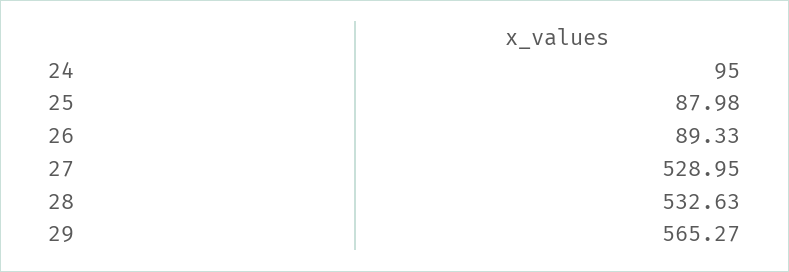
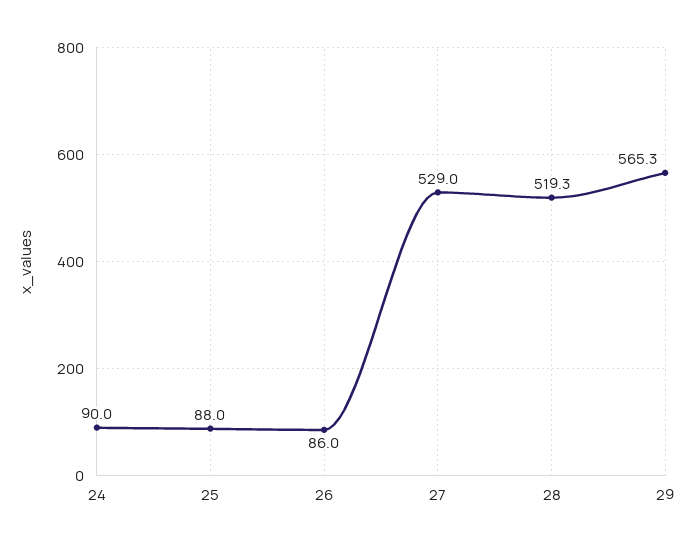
  {
-   "24": 95,
+   "24": 90,
    "25": 87.98,
-   "26": 89.33,
+   "26": 86,
    "27": 528.95,
-   "28": 532.63,
+   "28": 519.3,
    "29": 565.27
  }

